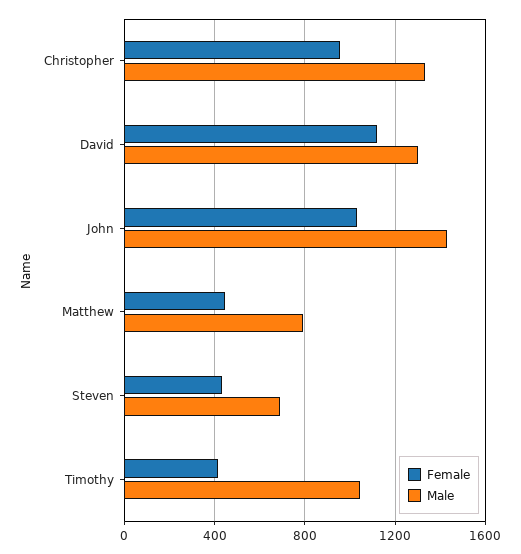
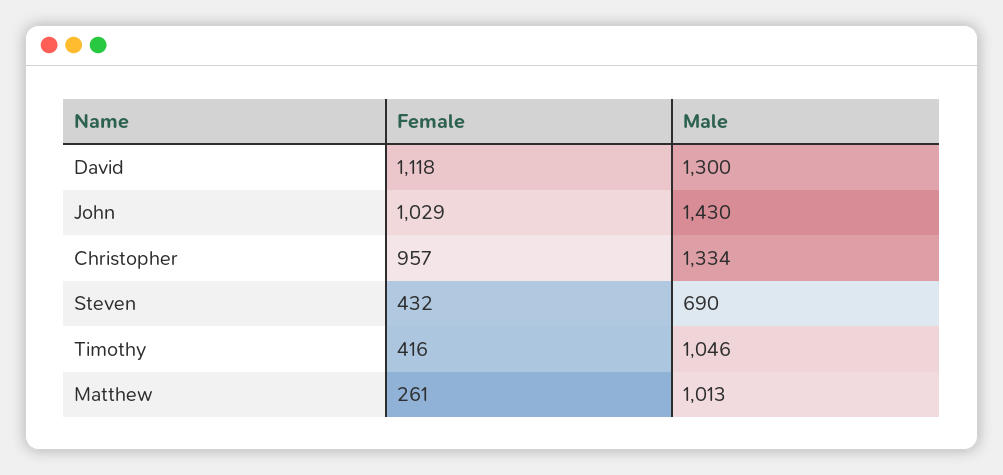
  {
    "Female": {
      "Christopher": 957,
      "David": 1118,
      "John": 1029,
-     "Matthew": 450,
+     "Matthew": 261,
      "Steven": 432,
      "Timothy": 416
    },
    "Male": {
      "Christopher": 1334,
      "David": 1300,
      "John": 1430,
-     "Matthew": 800,
+     "Matthew": 1013,
      "Steven": 690,
      "Timothy": 1046
    }
  }

